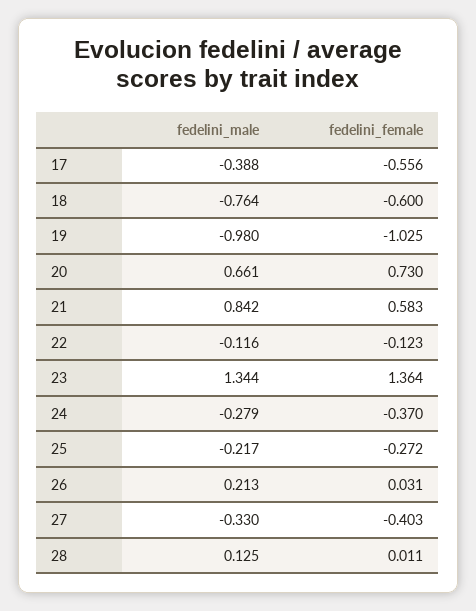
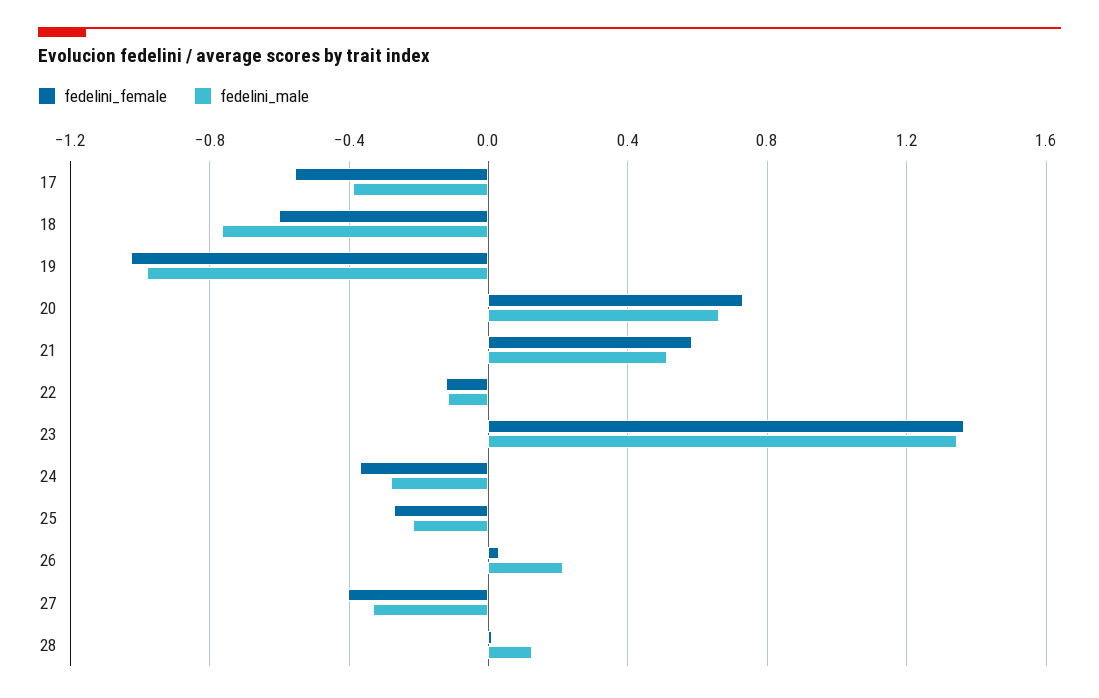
  {
    "fedelini_male": {
      "17": -0.388,
      "18": -0.764,
      "19": -0.98,
      "20": 0.661,
-     "21": 0.842,
+     "21": 0.5,
      "22": -0.116,
      "23": 1.344,
      "24": -0.279,
      "25": -0.217,
      "26": 0.213,
      "27": -0.33,
      "28": 0.125
    },
    "fedelini_female": {
      "17": -0.556,
      "18": -0.6,
      "19": -1.025,
      "20": 0.73,
      "21": 0.583,
      "22": -0.123,
      "23": 1.364,
      "24": -0.37,
      "25": -0.272,
      "26": 0.031,
      "27": -0.403,
      "28": 0.011
    }
  }

